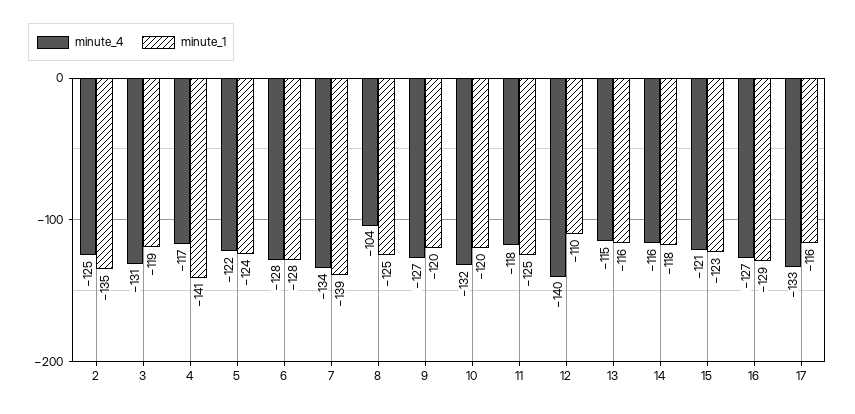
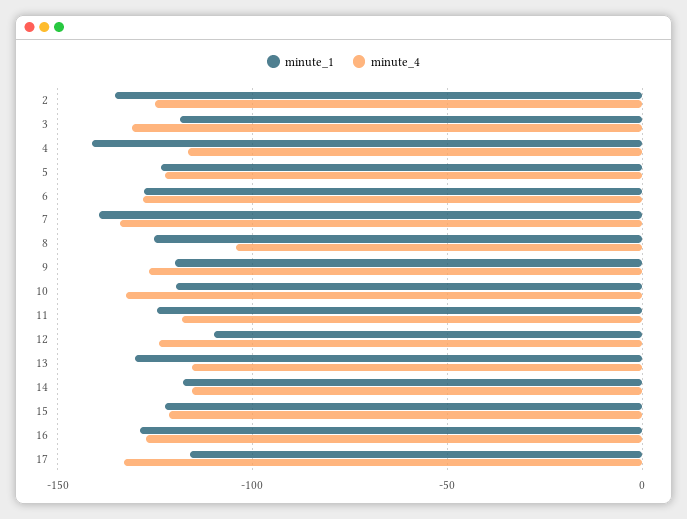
  {
    "minute_4": {
      "2": -125,
      "3": -131,
      "4": -117,
      "5": -122,
      "6": -128,
      "7": -134,
      "8": -104,
      "9": -127,
      "10": -132,
      "11": -118,
-     "12": -140,
+     "12": -125,
      "13": -115,
      "14": -116,
      "15": -121,
      "16": -127,
      "17": -133
    },
    "minute_1": {
      "2": -135,
      "3": -119,
      "4": -141,
      "5": -124,
      "6": -128,
      "7": -139,
      "8": -125,
      "9": -120,
      "10": -120,
      "11": -125,
      "12": -110,
-     "13": -116,
+     "13": -130,
      "14": -118,
      "15": -123,
      "16": -129,
      "17": -116
    }
  }

